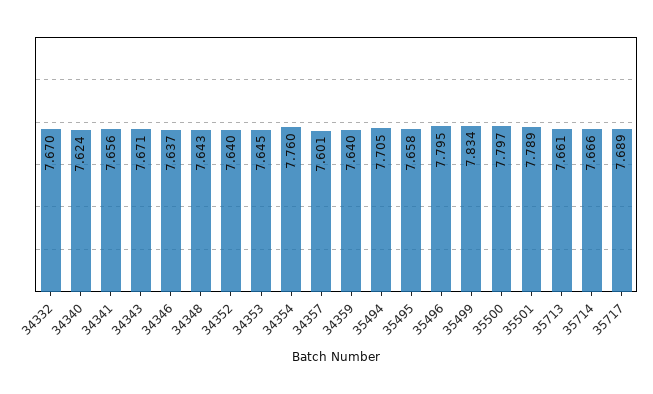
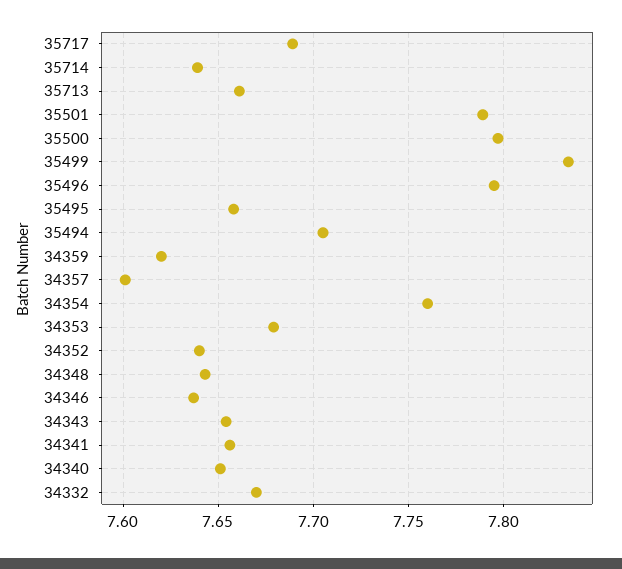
  {
    "34332": 7.67,
-   "34340": 7.624,
+   "34340": 7.65,
    "34341": 7.656,
-   "34343": 7.671,
+   "34343": 7.655,
    "34346": 7.637,
    "34348": 7.643,
    "34352": 7.64,
-   "34353": 7.645,
+   "34353": 7.68,
    "34354": 7.76,
    "34357": 7.601,
-   "34359": 7.64,
+   "34359": 7.62,
    "35494": 7.705,
    "35495": 7.658,
    "35496": 7.795,
    "35499": 7.834,
    "35500": 7.797,
    "35501": 7.789,
    "35713": 7.661,
-   "35714": 7.666,
+   "35714": 7.64,
    "35717": 7.689
  }

